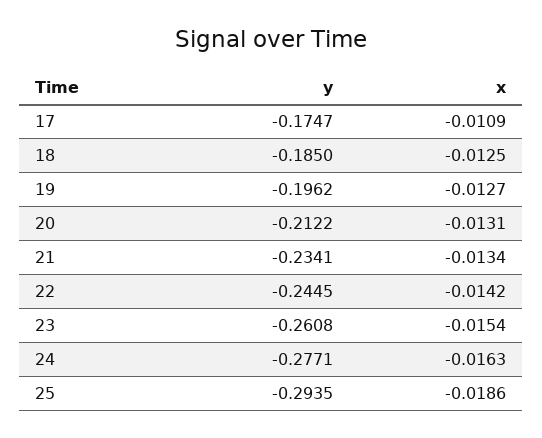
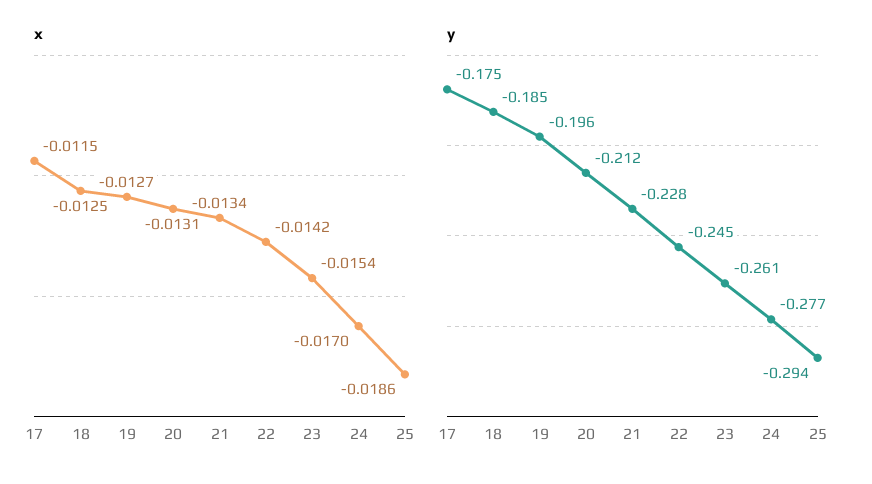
  {
    "y": {
      "17": -0.1747,
      "18": -0.185,
      "19": -0.1962,
      "20": -0.2122,
-     "21": -0.2341,
+     "21": -0.228,
      "22": -0.2445,
      "23": -0.2608,
      "24": -0.2771,
      "25": -0.2935
    },
    "x": {
-     "17": -0.0109,
+     "17": -0.0115,
      "18": -0.0125,
      "19": -0.0127,
      "20": -0.0131,
      "21": -0.0134,
      "22": -0.0142,
      "23": -0.0154,
-     "24": -0.0163,
+     "24": -0.017,
      "25": -0.0186
    }
  }

